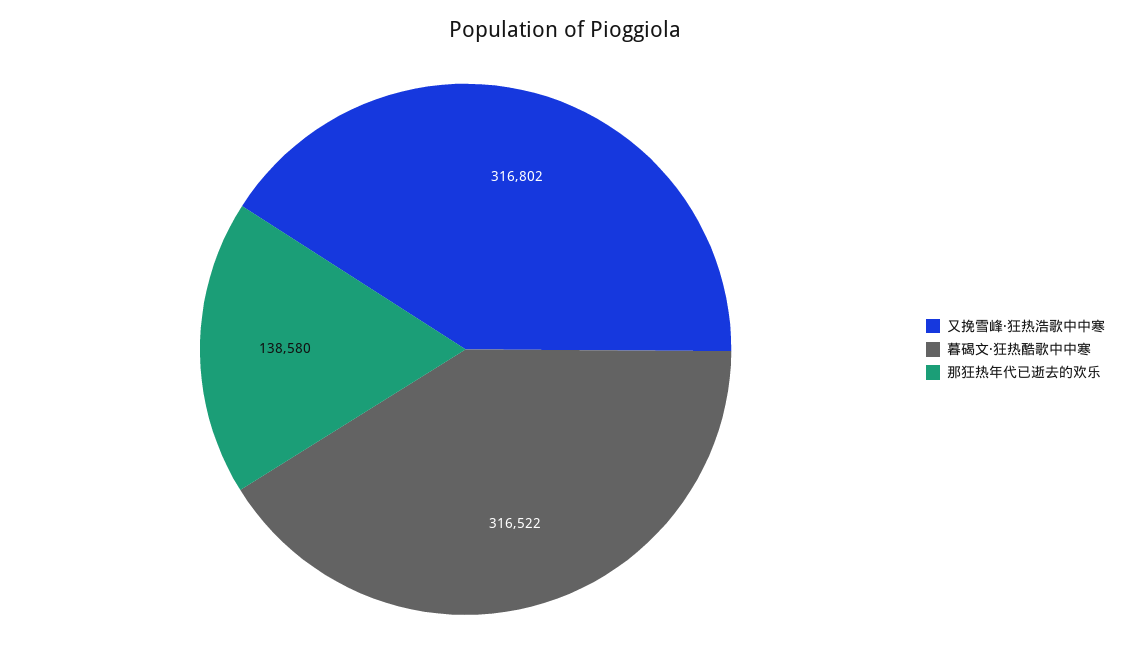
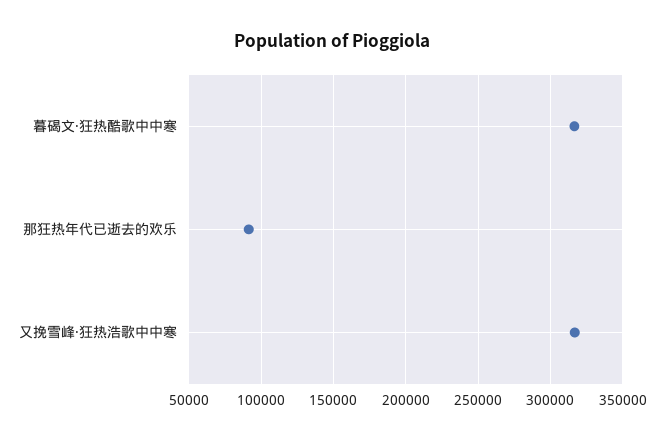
  {
    "又挽雪峰·狂热浩歌中中寒": 316802,
    "暮碣文·狂热酷歌中中寒": 316522,
-   "那狂热年代已逝去的欢乐": 138580
+   "那狂热年代已逝去的欢乐": 90000
  }

